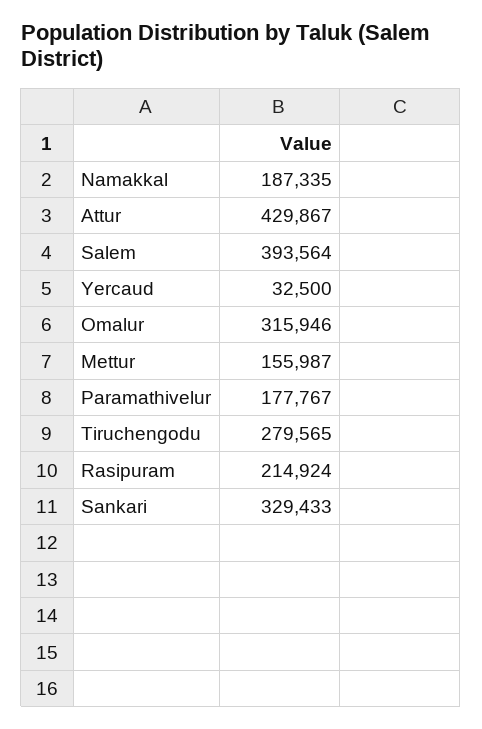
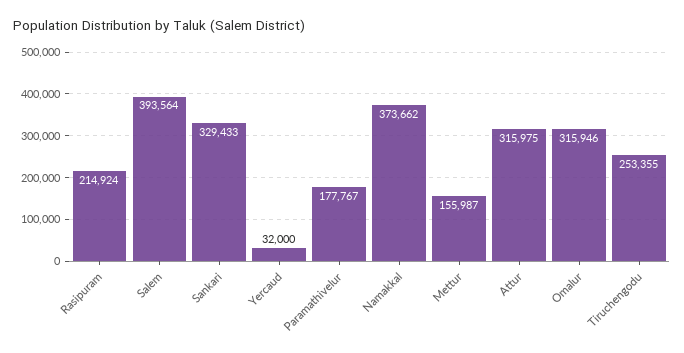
  {
-   "Namakkal": 187335,
+   "Namakkal": 373662,
-   "Attur": 429867,
+   "Attur": 315975,
    "Salem": 393564,
-   "Yercaud": 32500,
+   "Yercaud": 32000,
    "Omalur": 315946,
    "Mettur": 155987,
    "Paramathivelur": 177767,
-   "Tiruchengodu": 279565,
+   "Tiruchengodu": 253355,
    "Rasipuram": 214924,
    "Sankari": 329433
  }

